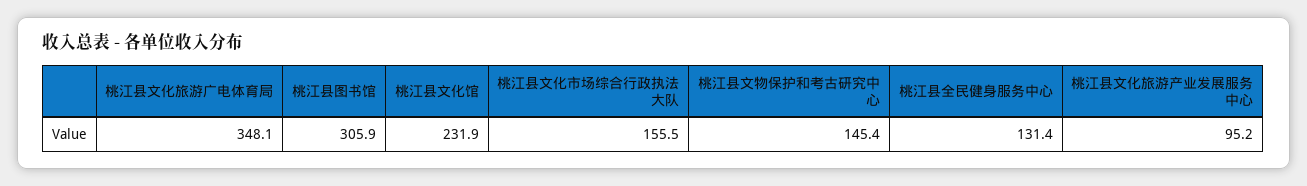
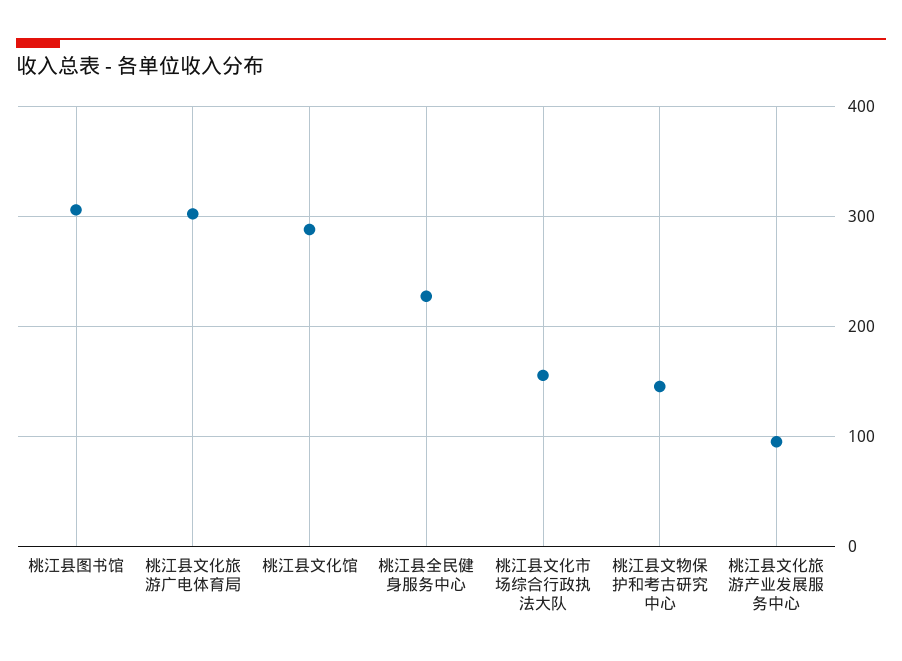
  {
-   "桃江县文化旅游广电体育局": 348.1,
+   "桃江县文化旅游广电体育局": 300,
    "桃江县图书馆": 305.9,
-   "桃江县文化馆": 231.9,
+   "桃江县文化馆": 290,
    "桃江县文化市场综合行政执法大队": 155.5,
    "桃江县文物保护和考古研究中心": 145.4,
-   "桃江县全民健身服务中心": 131.4,
+   "桃江县全民健身服务中心": 230,
    "桃江县文化旅游产业发展服务中心": 95.2
  }

